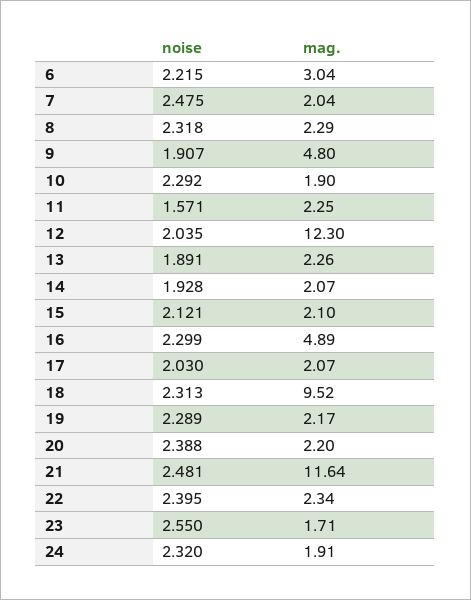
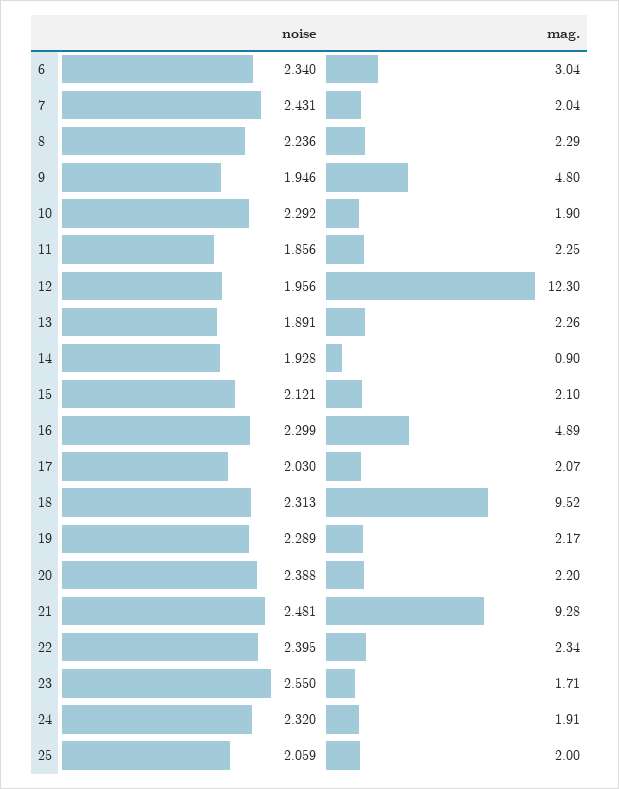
  {
    "noise": {
-     "6": 2.215,
+     "6": 2.34,
-     "7": 2.475,
+     "7": 2.431,
-     "8": 2.318,
+     "8": 2.236,
-     "9": 1.907,
+     "9": 1.946,
      "10": 2.292,
-     "11": 1.571,
+     "11": 1.856,
-     "12": 2.035,
+     "12": 1.956,
      "13": 1.891,
      "14": 1.928,
      "15": 2.121,
      "16": 2.299,
      "17": 2.03,
      "18": 2.313,
      "19": 2.289,
      "20": 2.388,
      "21": 2.481,
      "22": 2.395,
      "23": 2.55,
-     "24": 2.32
+     "24": 2.32,
+     "25": 2.059
    },
    "mag.": {
      "6": 3.04,
      "7": 2.04,
      "8": 2.29,
      "9": 4.8,
      "10": 1.9,
      "11": 2.25,
      "12": 12.3,
      "13": 2.26,
-     "14": 2.07,
+     "14": 0.9,
      "15": 2.1,
      "16": 4.89,
      "17": 2.07,
      "18": 9.52,
      "19": 2.17,
      "20": 2.2,
-     "21": 11.64,
+     "21": 9.28,
      "22": 2.34,
      "23": 1.71,
-     "24": 1.91
+     "24": 1.91,
+     "25": 2
    }
  }

